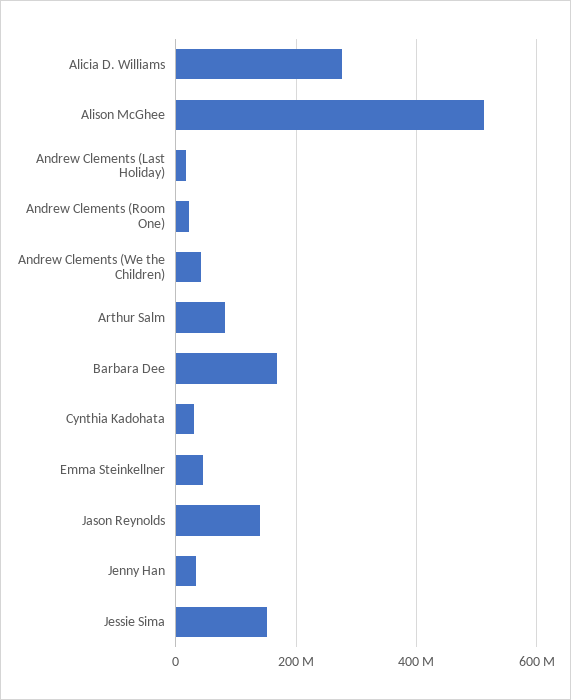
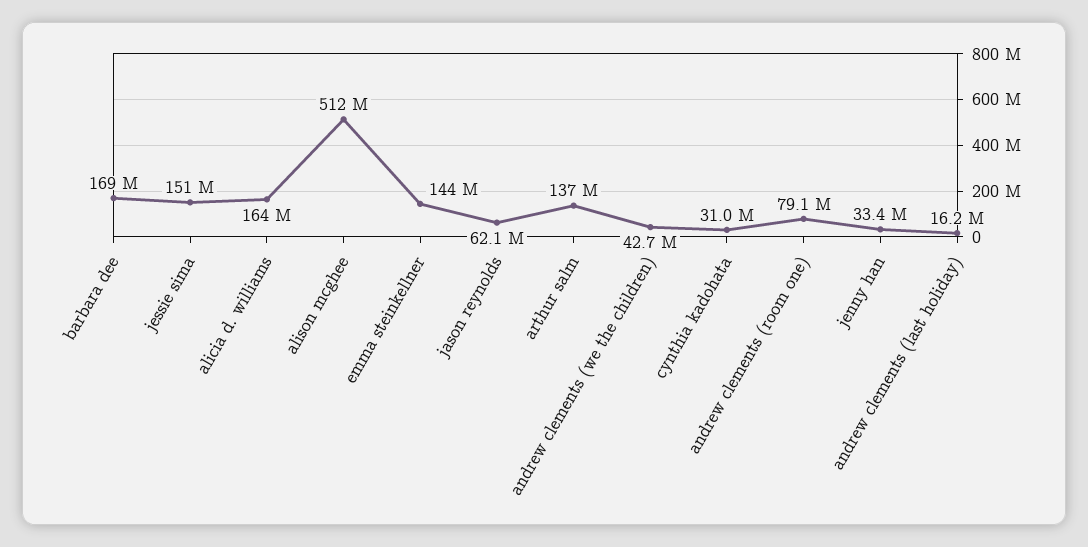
  {
-   "Alicia D. Williams": 280000000,
+   "Alicia D. Williams": 164000000,
    "Alison McGhee": 512000000,
    "Andrew Clements (Last Holiday)": 16200000,
-   "Andrew Clements (Room One)": 20000000,
+   "Andrew Clements (Room One)": 79100000,
    "Andrew Clements (We the Children)": 42700000,
-   "Arthur Salm": 80000000,
+   "Arthur Salm": 137000000,
    "Barbara Dee": 169000000,
    "Cynthia Kadohata": 31000000,
-   "Emma Steinkellner": 40000000,
+   "Emma Steinkellner": 144000000,
-   "Jason Reynolds": 140000000,
+   "Jason Reynolds": 62100000,
    "Jenny Han": 33400000,
    "Jessie Sima": 151000000
  }

